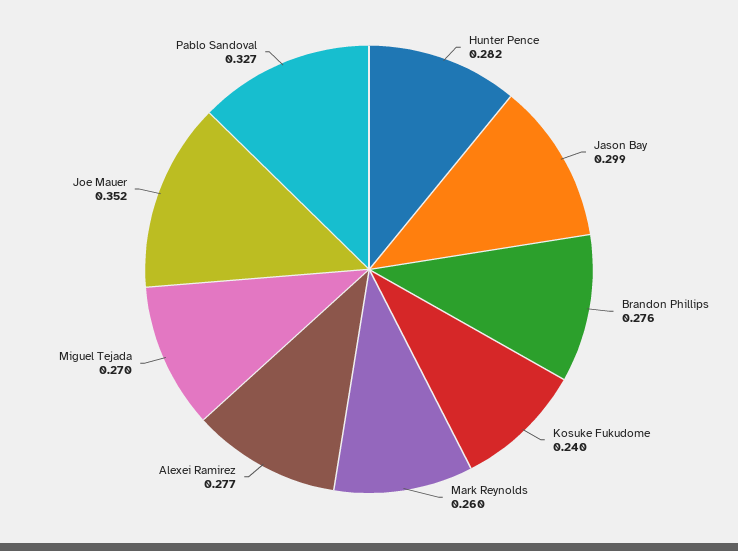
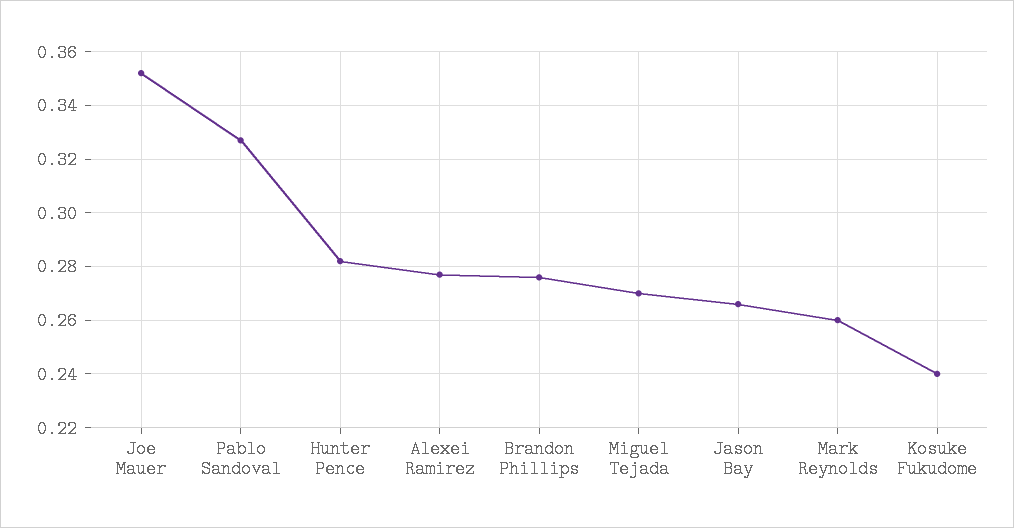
  {
    "Hunter Pence": 0.282,
-   "Jason Bay": 0.299,
+   "Jason Bay": 0.265,
    "Brandon Phillips": 0.276,
    "Kosuke Fukudome": 0.24,
    "Mark Reynolds": 0.26,
    "Alexei Ramirez": 0.277,
    "Miguel Tejada": 0.27,
    "Joe Mauer": 0.352,
    "Pablo Sandoval": 0.327
  }

